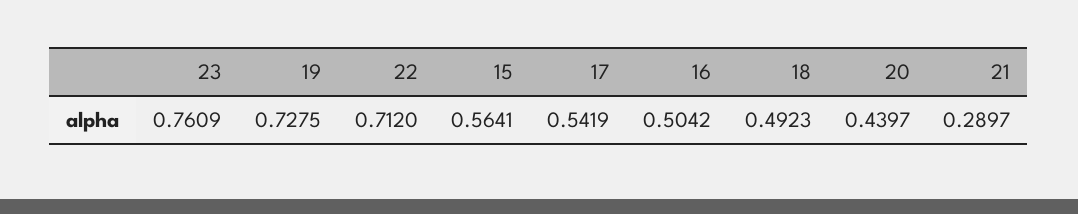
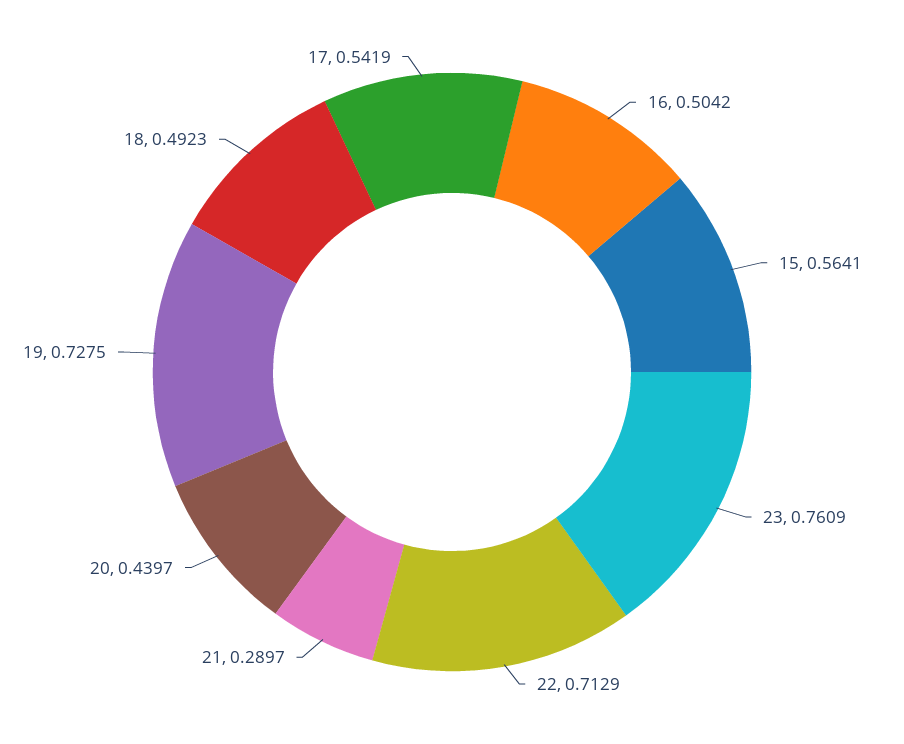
  {
    "23": 0.7609,
    "19": 0.7275,
-   "22": 0.712,
+   "22": 0.7129,
    "15": 0.5641,
    "17": 0.5419,
    "16": 0.5042,
    "18": 0.4923,
    "20": 0.4397,
    "21": 0.2897
  }

